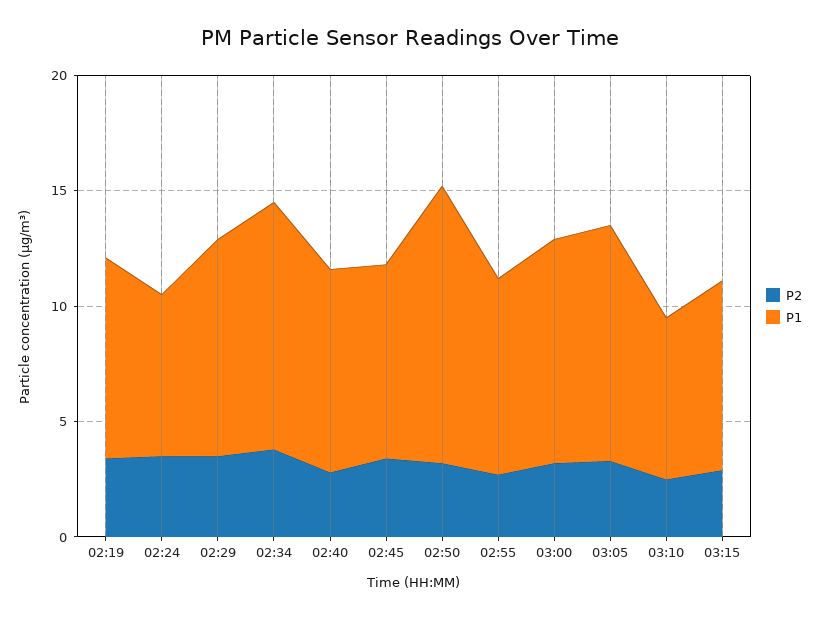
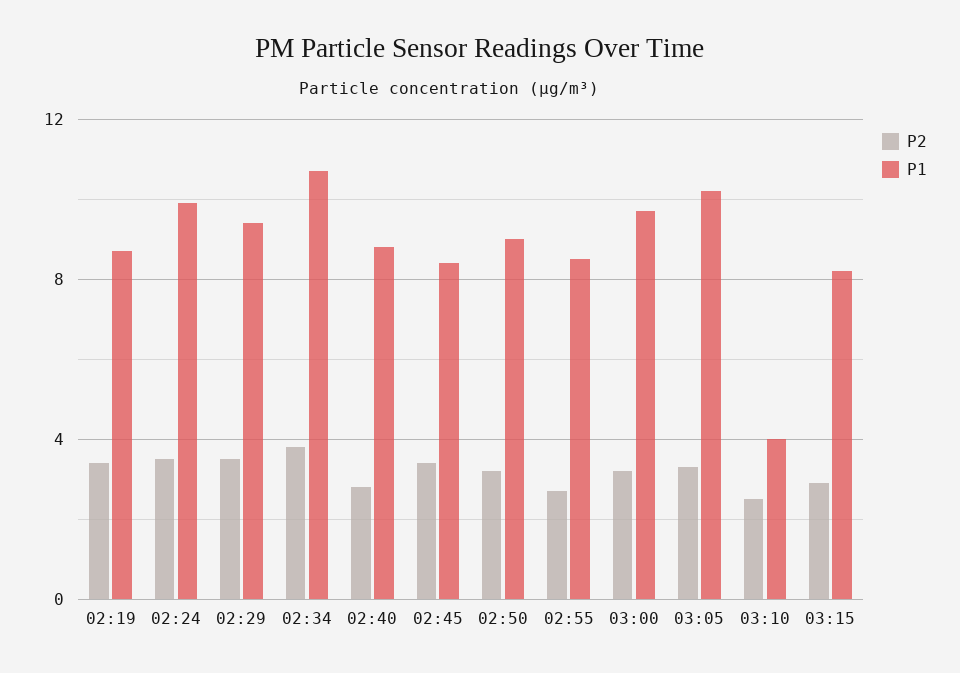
  {
    "P2": {
      "02:19": 3.5,
      "02:24": 3.5,
      "02:29": 3.5,
      "02:34": 4,
      "02:40": 3,
      "02:45": 3.5,
      "02:50": 3,
      "02:55": 2.5,
      "03:00": 3,
      "03:05": 3.5,
      "03:10": 2.5,
      "03:15": 3
    },
    "P1": {
      "02:19": 8.5,
-     "02:24": 7,
+     "02:24": 10,
      "02:29": 9.5,
      "02:34": 10.5,
      "02:40": 9,
      "02:45": 8.5,
-     "02:50": 12,
+     "02:50": 9,
      "02:55": 8.5,
      "03:00": 9.5,
      "03:05": 10,
-     "03:10": 7,
+     "03:10": 4,
      "03:15": 8
    }
  }

